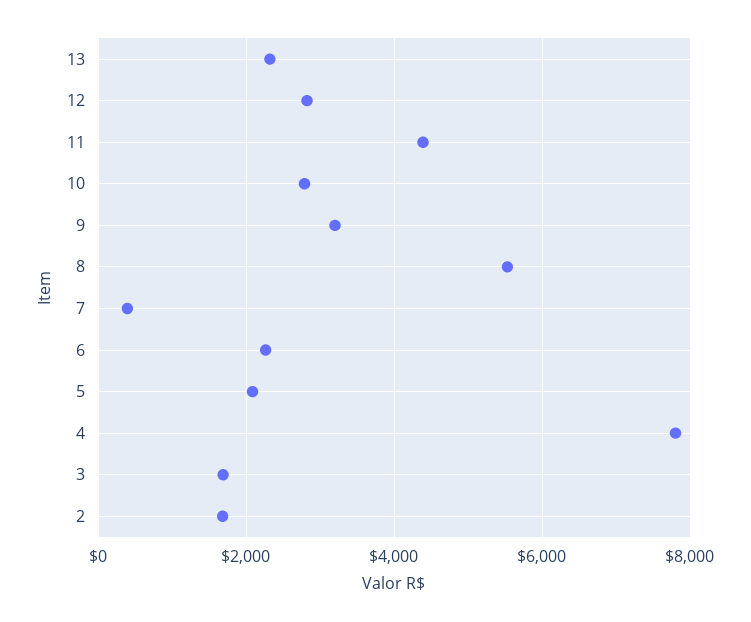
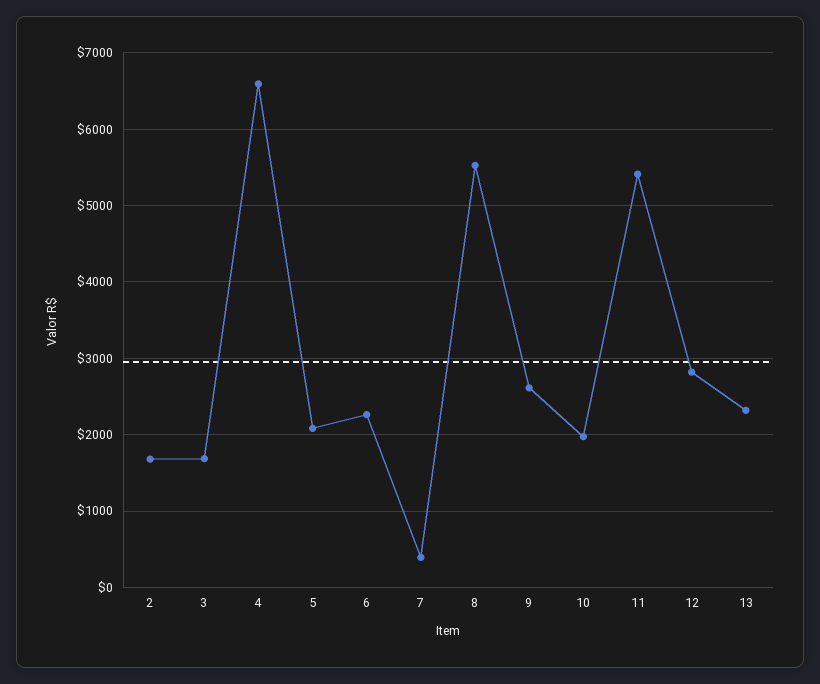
  {
    "13": 2300,
    "12": 2800,
-   "11": 4400,
+   "11": 5400,
-   "10": 2800,
+   "10": 2000,
-   "9": 3200,
+   "9": 2600,
    "8": 5500,
    "7": 400,
    "6": 2300,
    "5": 2100,
-   "4": 7800,
+   "4": 6600,
    "3": 1700,
    "2": 1700
  }

